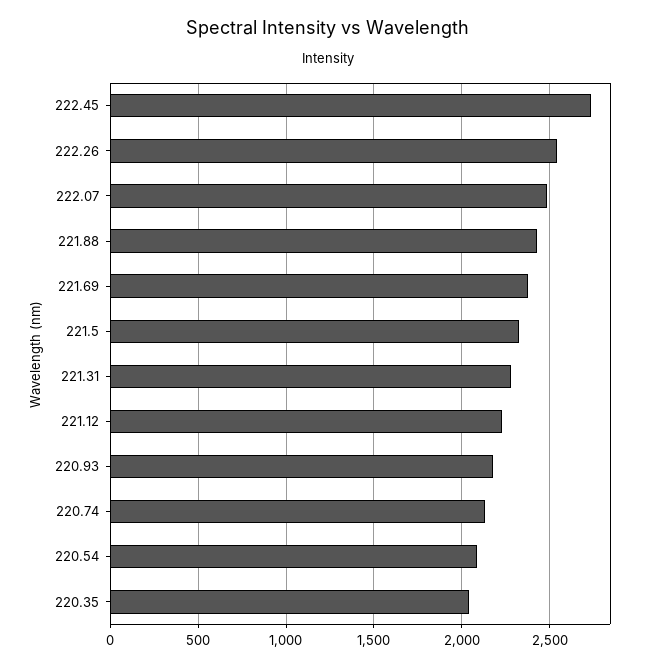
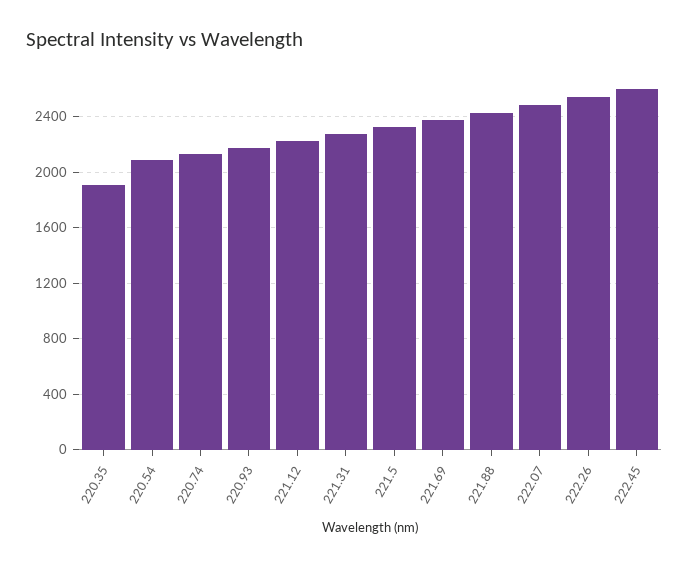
  {
-   "222.45": 2750,
+   "222.45": 2600,
    "222.26": 2550,
    "222.07": 2500,
    "221.88": 2450,
    "221.69": 2400,
    "221.5": 2350,
    "221.31": 2300,
    "221.12": 2250,
    "220.93": 2200,
    "220.74": 2150,
    "220.54": 2100,
-   "220.35": 2050
+   "220.35": 1900
  }

